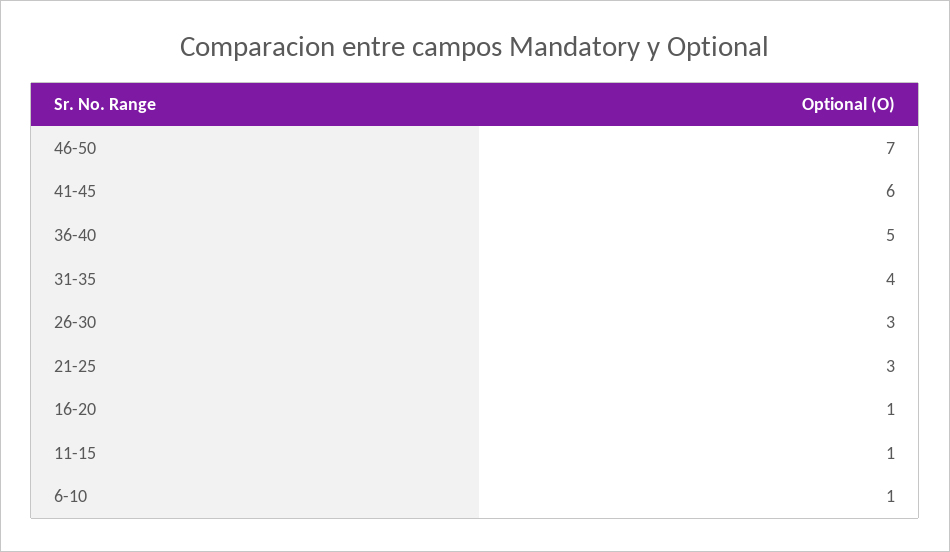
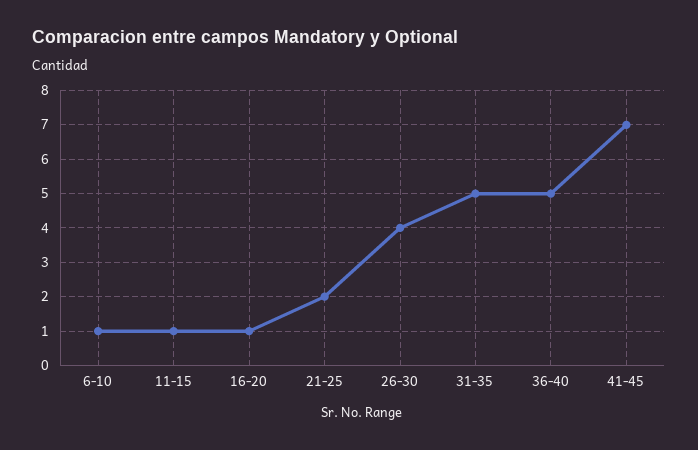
  {
-   "46-50": 7,
-   "41-45": 6,
+   "41-45": 7,
    "36-40": 5,
-   "31-35": 4,
+   "31-35": 5,
-   "26-30": 3,
+   "26-30": 4,
-   "21-25": 3,
+   "21-25": 2,
    "16-20": 1,
    "11-15": 1,
    "6-10": 1
  }

